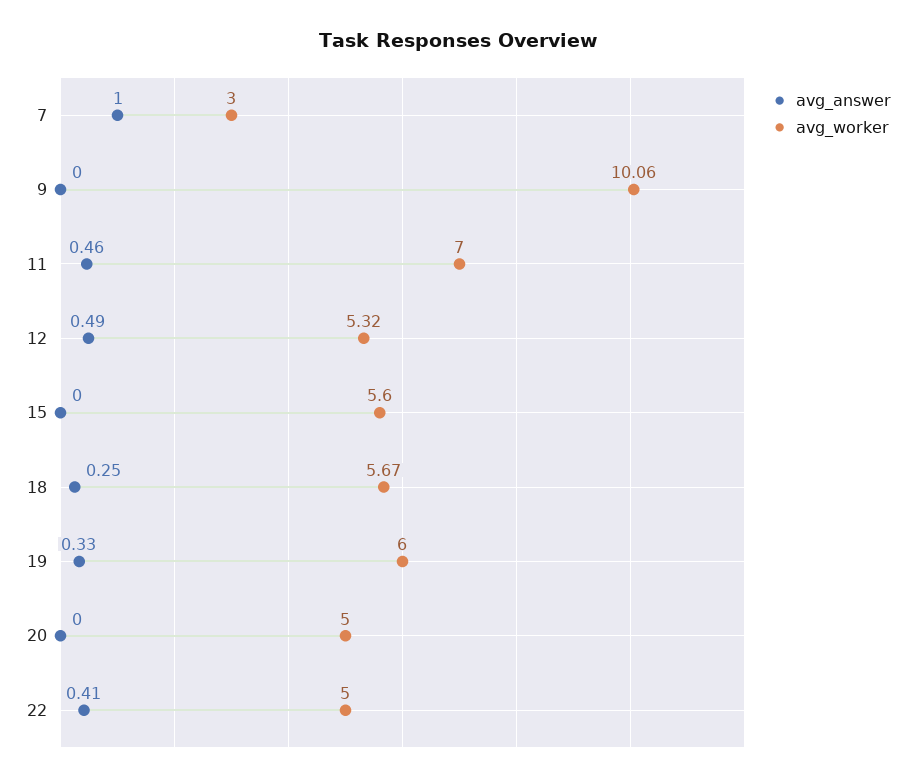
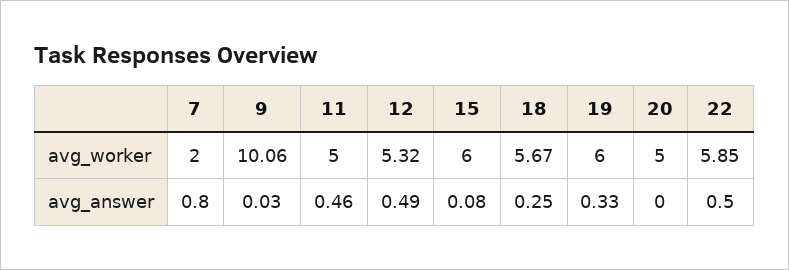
  {
    "avg_answer": {
-     "7": 1,
+     "7": 0.8,
-     "9": 0,
+     "9": 0.03,
      "11": 0.46,
      "12": 0.49,
-     "15": 0,
+     "15": 0.08,
      "18": 0.25,
      "19": 0.33,
      "20": 0,
-     "22": 0.41
+     "22": 0.5
    },
    "avg_worker": {
-     "7": 3,
+     "7": 2,
      "9": 10.06,
-     "11": 7,
+     "11": 5,
      "12": 5.32,
-     "15": 5.6,
+     "15": 6,
      "18": 5.67,
      "19": 6,
      "20": 5,
-     "22": 5
+     "22": 5.85
    }
  }

